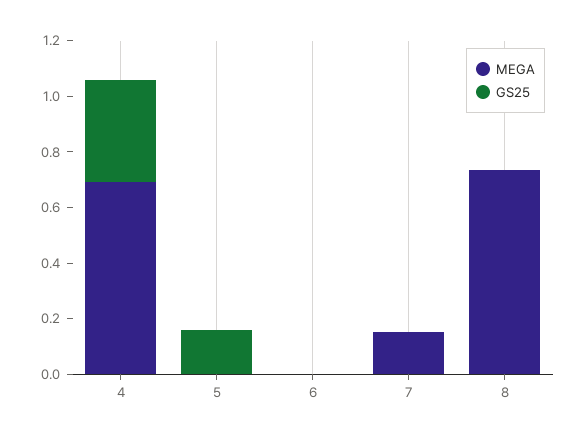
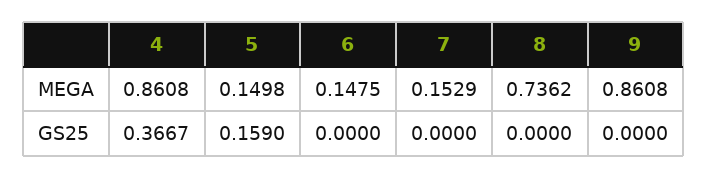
  {
    "MEGA": {
-     "4": 0.7,
+     "4": 0.8608,
-     "5": 0,
+     "5": 0.1498,
-     "6": 0,
+     "6": 0.1475,
      "7": 0.1529,
-     "8": 0.7362
+     "8": 0.7362,
+     "9": 0.8608
    },
    "GS25": {
      "4": 0.3667,
      "5": 0.159,
      "6": 0,
      "7": 0,
-     "8": 0
+     "8": 0,
+     "9": 0
    }
  }

